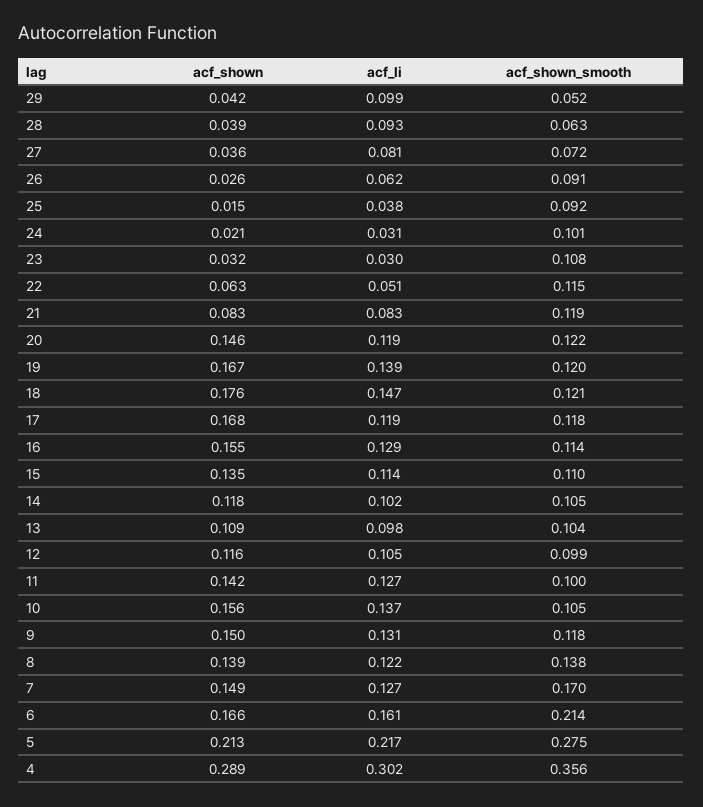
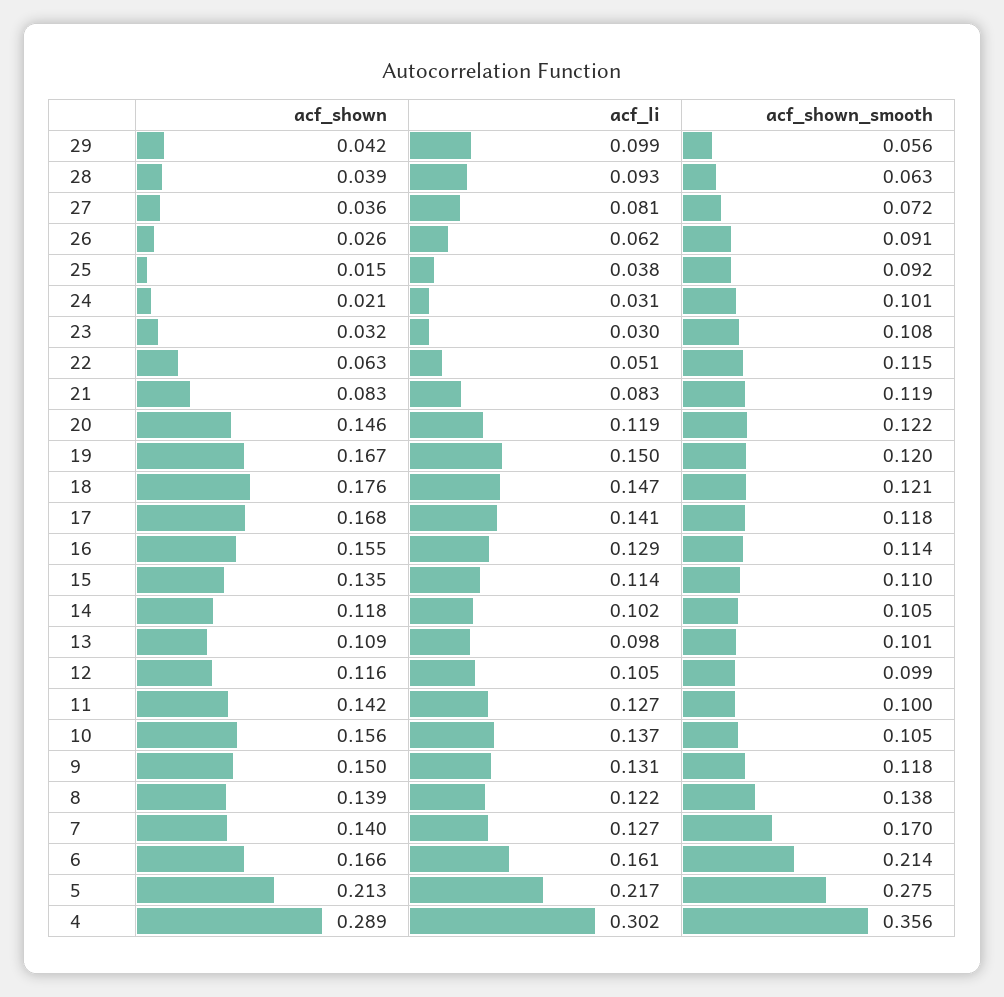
  {
    "acf_shown": {
      "29": 0.042,
      "28": 0.039,
      "27": 0.036,
      "26": 0.026,
      "25": 0.015,
      "24": 0.021,
      "23": 0.032,
      "22": 0.063,
      "21": 0.083,
      "20": 0.146,
      "19": 0.167,
      "18": 0.176,
      "17": 0.168,
      "16": 0.155,
      "15": 0.135,
      "14": 0.118,
      "13": 0.109,
      "12": 0.116,
      "11": 0.142,
      "10": 0.156,
      "9": 0.15,
      "8": 0.139,
-     "7": 0.149,
+     "7": 0.14,
      "6": 0.166,
      "5": 0.213,
      "4": 0.289
    },
    "acf_li": {
      "29": 0.099,
      "28": 0.093,
      "27": 0.081,
      "26": 0.062,
      "25": 0.038,
      "24": 0.031,
      "23": 0.03,
      "22": 0.051,
      "21": 0.083,
      "20": 0.119,
-     "19": 0.139,
+     "19": 0.15,
      "18": 0.147,
-     "17": 0.119,
+     "17": 0.141,
      "16": 0.129,
      "15": 0.114,
      "14": 0.102,
      "13": 0.098,
      "12": 0.105,
      "11": 0.127,
      "10": 0.137,
      "9": 0.131,
      "8": 0.122,
      "7": 0.127,
      "6": 0.161,
      "5": 0.217,
      "4": 0.302
    },
    "acf_shown_smooth": {
-     "29": 0.052,
+     "29": 0.056,
      "28": 0.063,
      "27": 0.072,
      "26": 0.091,
      "25": 0.092,
      "24": 0.101,
      "23": 0.108,
      "22": 0.115,
      "21": 0.119,
      "20": 0.122,
      "19": 0.12,
      "18": 0.121,
      "17": 0.118,
      "16": 0.114,
      "15": 0.11,
      "14": 0.105,
-     "13": 0.104,
+     "13": 0.101,
      "12": 0.099,
      "11": 0.1,
      "10": 0.105,
      "9": 0.118,
      "8": 0.138,
      "7": 0.17,
      "6": 0.214,
      "5": 0.275,
      "4": 0.356
    }
  }

